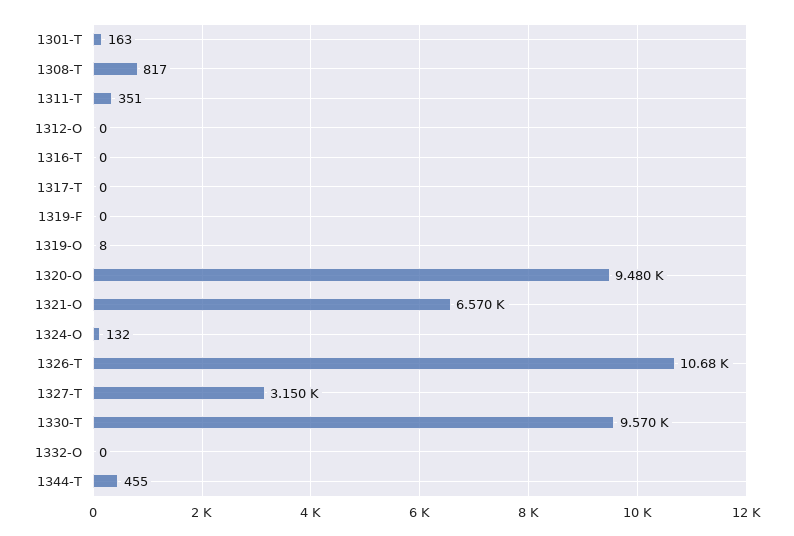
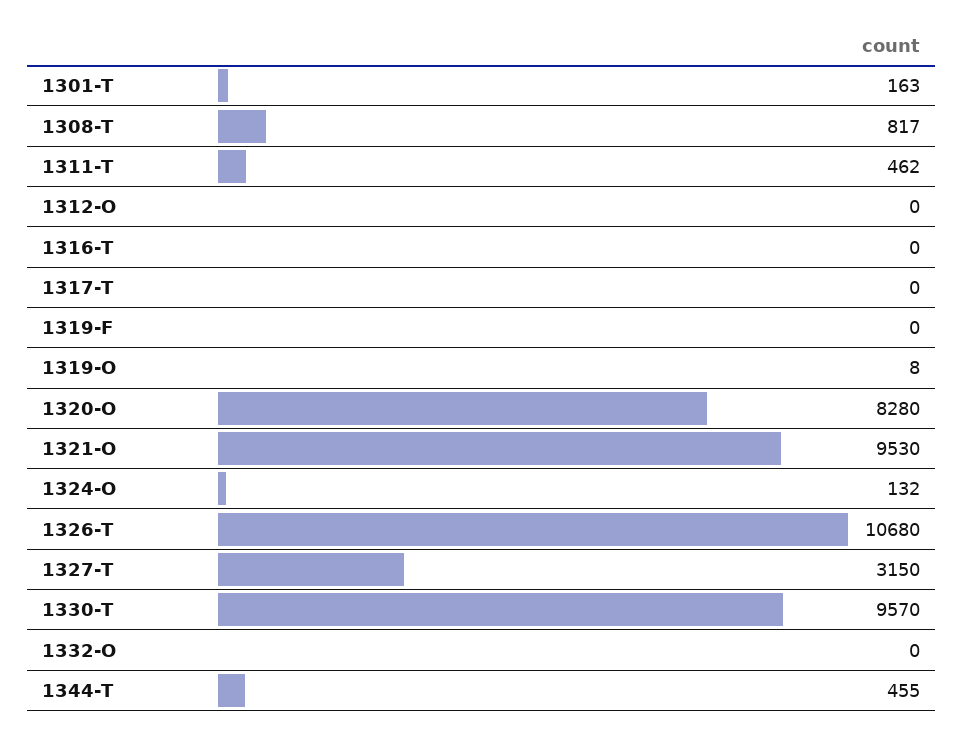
  {
    "1301-T": 163,
    "1308-T": 817,
-   "1311-T": 351,
+   "1311-T": 462,
    "1312-O": 0,
    "1316-T": 0,
    "1317-T": 0,
    "1319-F": 0,
    "1319-O": 8,
-   "1320-O": 9480,
+   "1320-O": 8280,
-   "1321-O": 6570,
+   "1321-O": 9530,
    "1324-O": 132,
    "1326-T": 10680,
    "1327-T": 3150,
    "1330-T": 9570,
    "1332-O": 0,
    "1344-T": 455
  }

